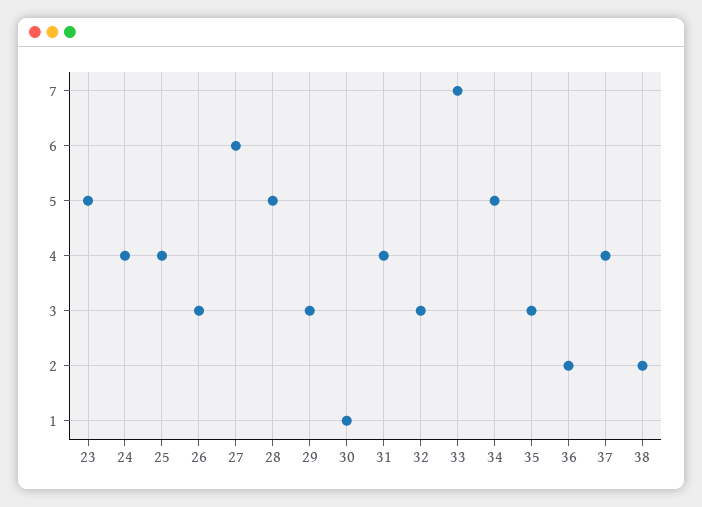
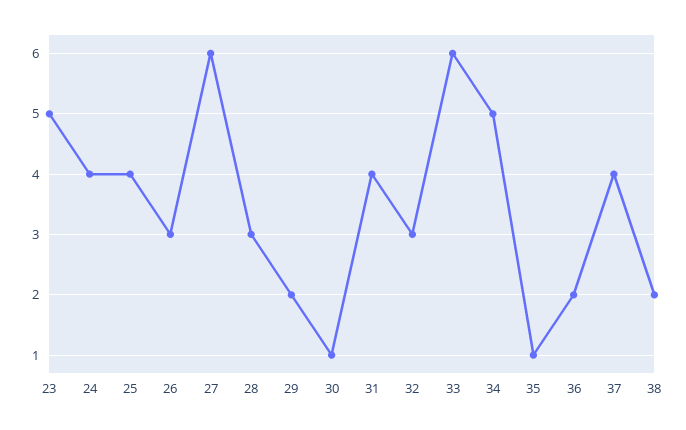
  {
    "23": 5,
    "24": 4,
    "25": 4,
    "26": 3,
    "27": 6,
-   "28": 5,
+   "28": 3,
-   "29": 3,
+   "29": 2,
    "30": 1,
    "31": 4,
    "32": 3,
-   "33": 7,
+   "33": 6,
    "34": 5,
-   "35": 3,
+   "35": 1,
    "36": 2,
    "37": 4,
    "38": 2
  }

